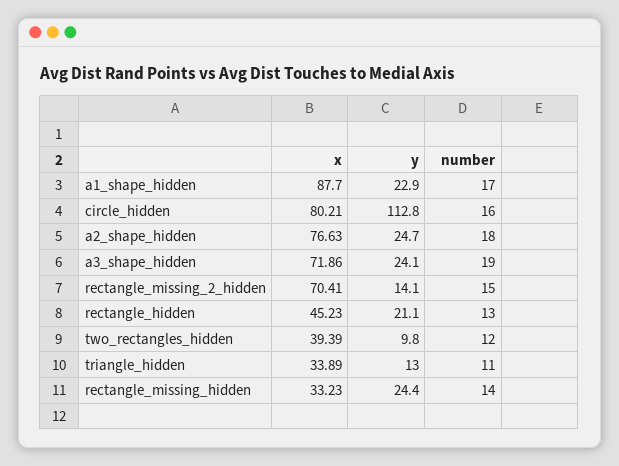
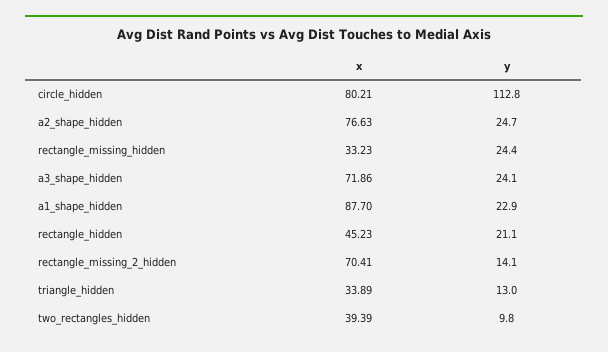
  {
    "x": {
      "a1_shape_hidden": 87.7,
      "circle_hidden": 80.21,
      "a2_shape_hidden": 76.63,
      "a3_shape_hidden": 71.86,
      "rectangle_missing_2_hidden": 70.41,
      "rectangle_hidden": 45.23,
      "two_rectangles_hidden": 39.39,
      "triangle_hidden": 33.89,
      "rectangle_missing_hidden": 33.23
    },
    "y": {
      "a1_shape_hidden": 22.9,
      "circle_hidden": 112.8,
      "a2_shape_hidden": 24.7,
      "a3_shape_hidden": 24.1,
      "rectangle_missing_2_hidden": 14.1,
      "rectangle_hidden": 21.1,
      "two_rectangles_hidden": 9.8,
      "triangle_hidden": 13,
      "rectangle_missing_hidden": 24.4
-   },
+   }
-   "number": {
-     "a1_shape_hidden": 17,
-     "circle_hidden": 16,
-     "a2_shape_hidden": 18,
-     "a3_shape_hidden": 19,
-     "rectangle_missing_2_hidden": 15,
-     "rectangle_hidden": 13,
-     "two_rectangles_hidden": 12,
-     "triangle_hidden": 11,
-     "rectangle_missing_hidden": 14
-   }
  }

